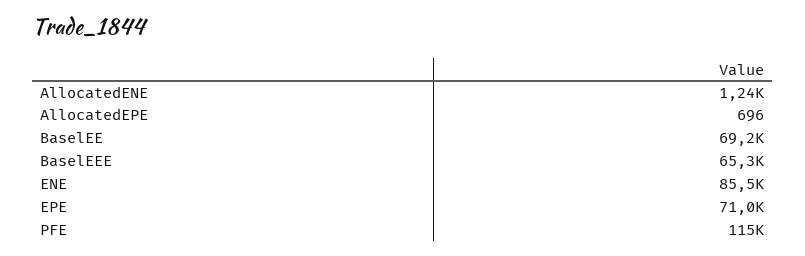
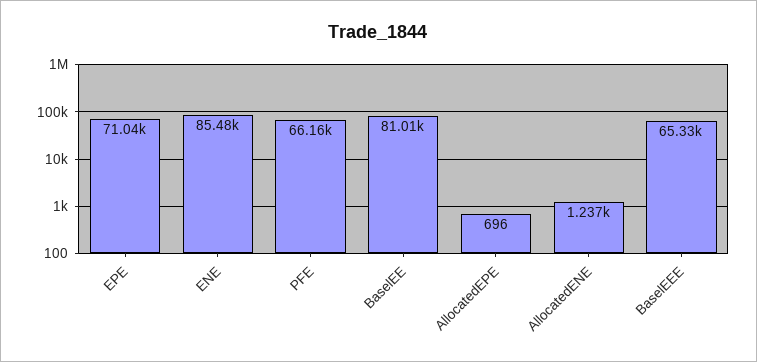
  {
    "AllocatedENE": 1237,
    "AllocatedEPE": 696,
-   "BaselEE": 69200,
+   "BaselEE": 81010,
    "BaselEEE": 65330,
    "ENE": 85480,
    "EPE": 71040,
-   "PFE": 115000
+   "PFE": 66160
  }

